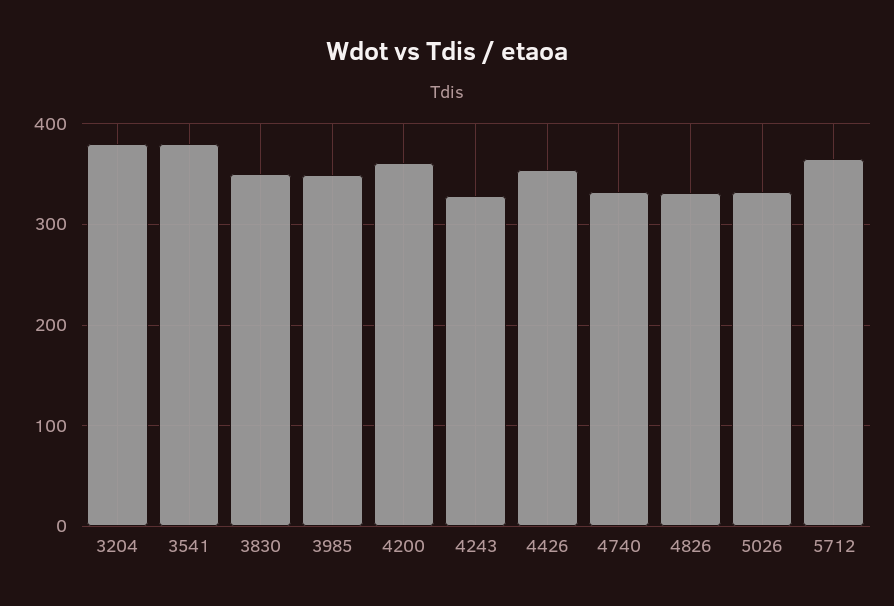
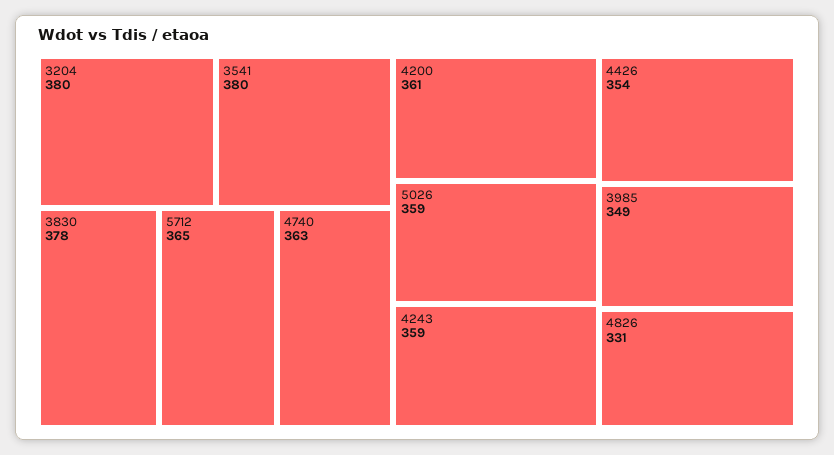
  {
    "3204": 380,
    "3541": 380,
-   "3830": 350,
+   "3830": 378,
    "3985": 349,
    "4200": 361,
-   "4243": 330,
+   "4243": 359,
    "4426": 354,
-   "4740": 330,
+   "4740": 363,
    "4826": 331,
-   "5026": 330,
+   "5026": 359,
    "5712": 365
  }

